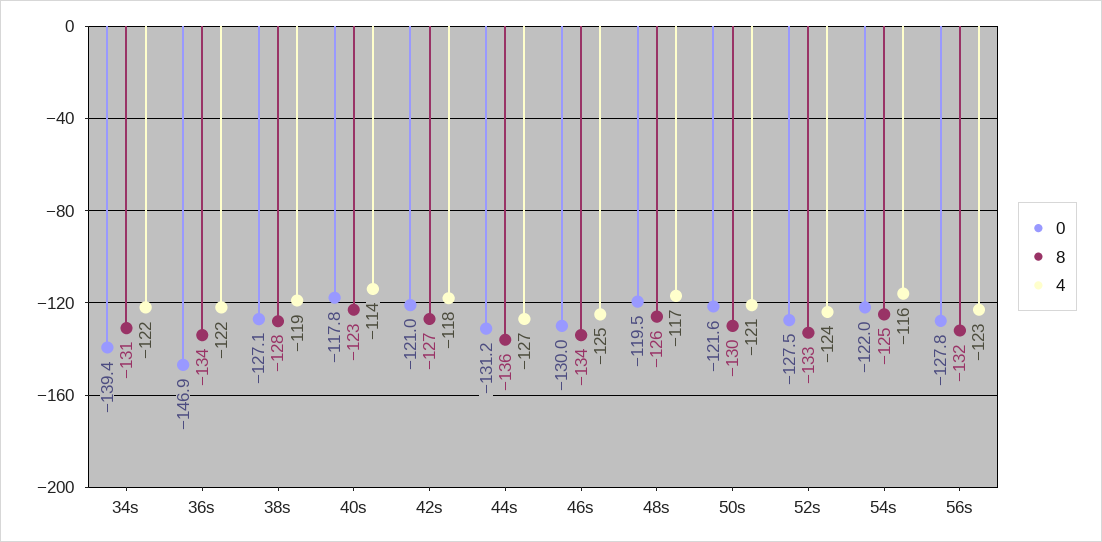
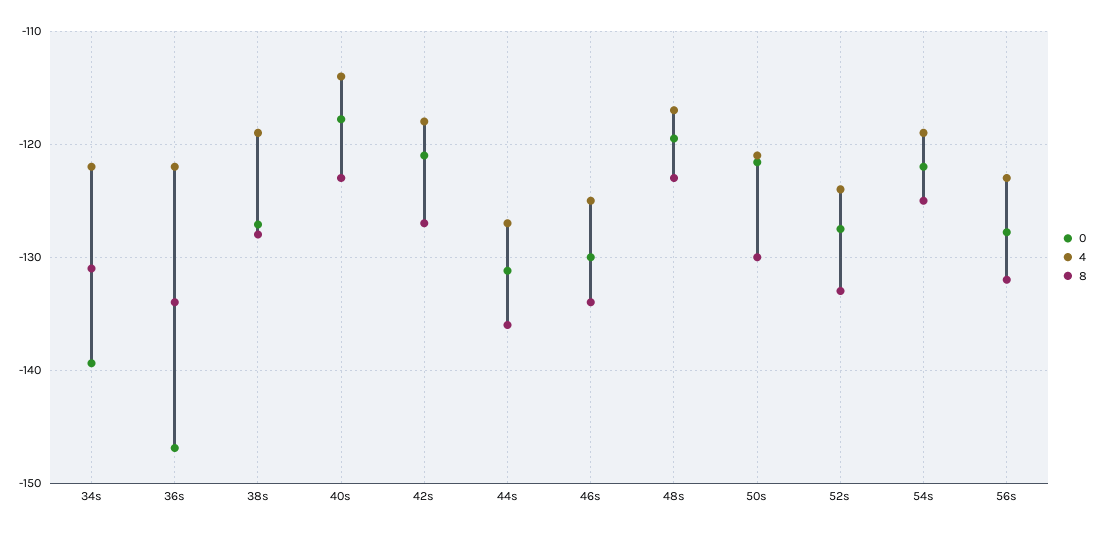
  {
    "0": {
      "34s": -139.4,
      "36s": -146.9,
      "38s": -127.1,
      "40s": -117.8,
      "42s": -121,
      "44s": -131.2,
      "46s": -130,
      "48s": -119.5,
      "50s": -121.6,
      "52s": -127.5,
      "54s": -122,
      "56s": -127.8
    },
    "8": {
      "34s": -131,
      "36s": -134,
      "38s": -128,
      "40s": -123,
      "42s": -127,
      "44s": -136,
      "46s": -134,
-     "48s": -126,
+     "48s": -123,
      "50s": -130,
      "52s": -133,
      "54s": -125,
      "56s": -132
    },
    "4": {
      "34s": -122,
      "36s": -122,
      "38s": -119,
      "40s": -114,
      "42s": -118,
      "44s": -127,
      "46s": -125,
      "48s": -117,
      "50s": -121,
      "52s": -124,
-     "54s": -116,
+     "54s": -119,
      "56s": -123
    }
  }

